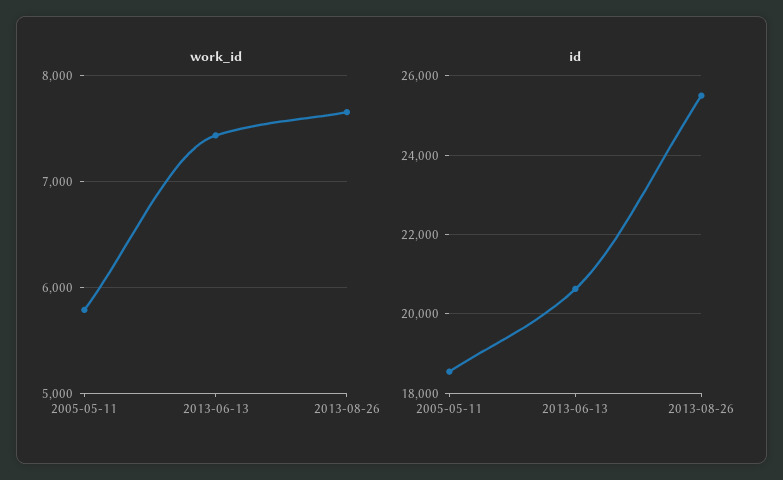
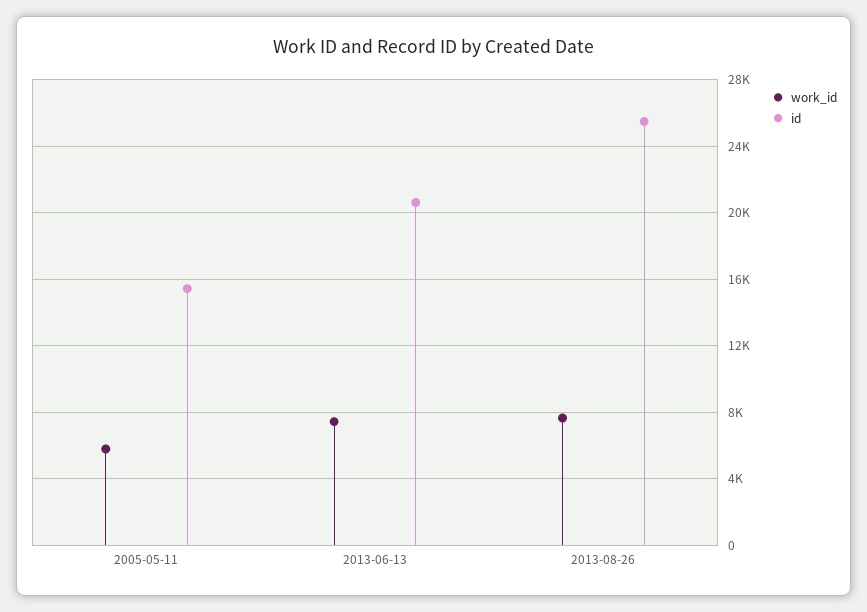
  {
    "work_id": {
      "2005-05-11": 5800,
      "2013-06-13": 7400,
      "2013-08-26": 7700
    },
    "id": {
-     "2005-05-11": 18600,
+     "2005-05-11": 15500,
      "2013-06-13": 20600,
      "2013-08-26": 25600
    }
  }

